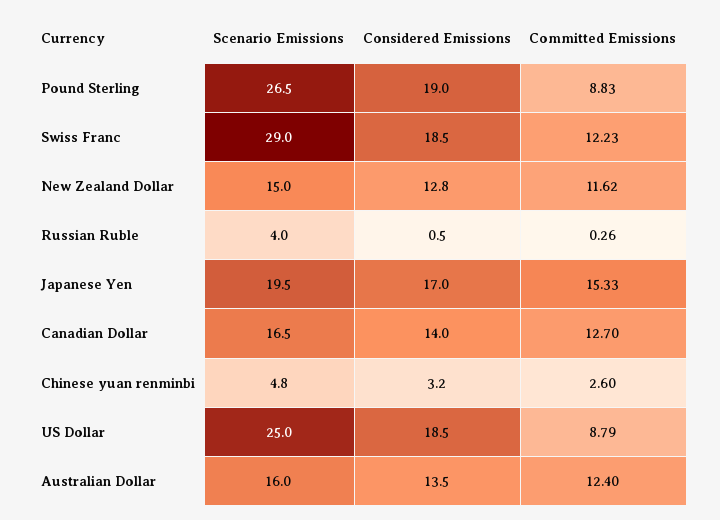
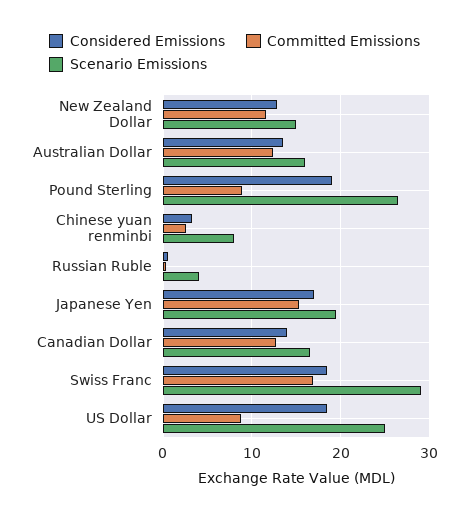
  {
    "Scenario Emissions": {
      "Pound Sterling": 26.5,
      "Swiss Franc": 29,
      "New Zealand Dollar": 15,
      "Russian Ruble": 4,
      "Japanese Yen": 19.5,
      "Canadian Dollar": 16.5,
-     "Chinese yuan renminbi": 4.8,
+     "Chinese yuan renminbi": 8,
      "US Dollar": 25,
      "Australian Dollar": 16
    },
    "Considered Emissions": {
      "Pound Sterling": 19,
      "Swiss Franc": 18.5,
      "New Zealand Dollar": 12.8,
      "Russian Ruble": 0.5,
      "Japanese Yen": 17,
      "Canadian Dollar": 14,
      "Chinese yuan renminbi": 3.2,
      "US Dollar": 18.5,
      "Australian Dollar": 13.5
    },
    "Committed Emissions": {
      "Pound Sterling": 8.83,
-     "Swiss Franc": 12.23,
+     "Swiss Franc": 17,
      "New Zealand Dollar": 11.62,
      "Russian Ruble": 0.26,
      "Japanese Yen": 15.33,
      "Canadian Dollar": 12.7,
      "Chinese yuan renminbi": 2.6,
      "US Dollar": 8.79,
      "Australian Dollar": 12.4
    }
  }

